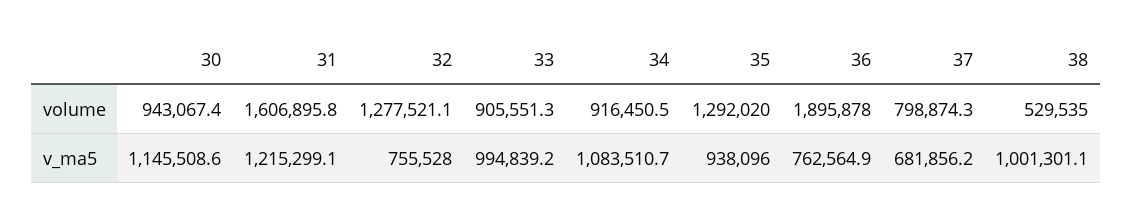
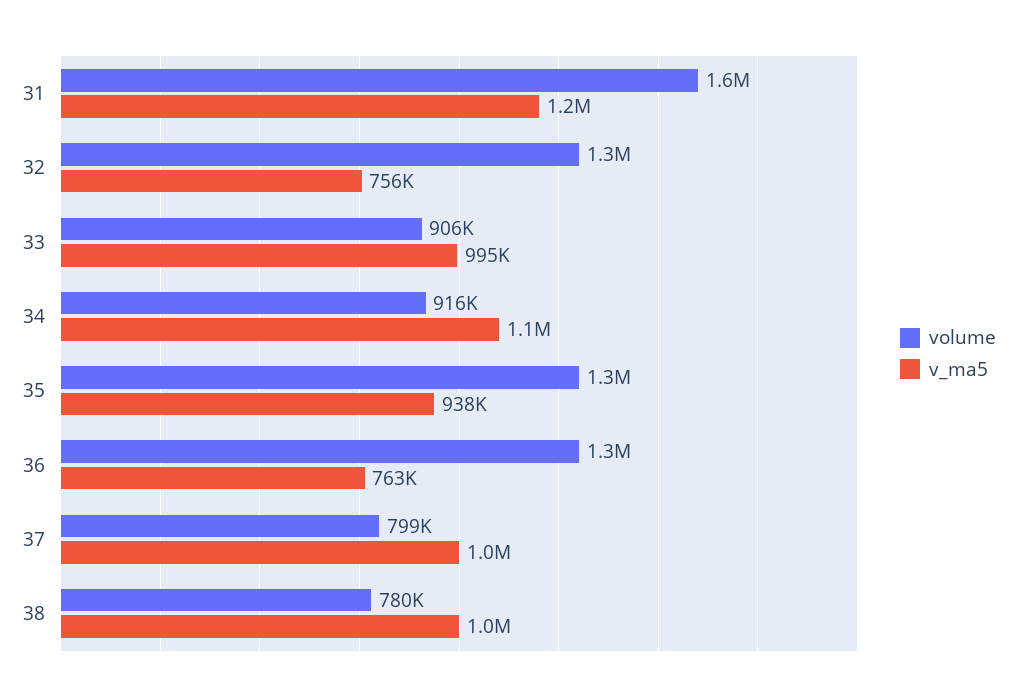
  {
    "volume": {
-     "30": 943067.4,
      "31": 1606895.8,
      "32": 1277521.1,
      "33": 905551.3,
      "34": 916450.5,
      "35": 1292020,
-     "36": 1895878,
+     "36": 1300000,
      "37": 798874.3,
-     "38": 529535
+     "38": 780000
    },
    "v_ma5": {
-     "30": 1145508.6,
      "31": 1215299.1,
      "32": 755528,
      "33": 994839.2,
      "34": 1083510.7,
      "35": 938096,
      "36": 762564.9,
-     "37": 681856.2,
+     "37": 1000000,
      "38": 1001301.1
    }
  }

